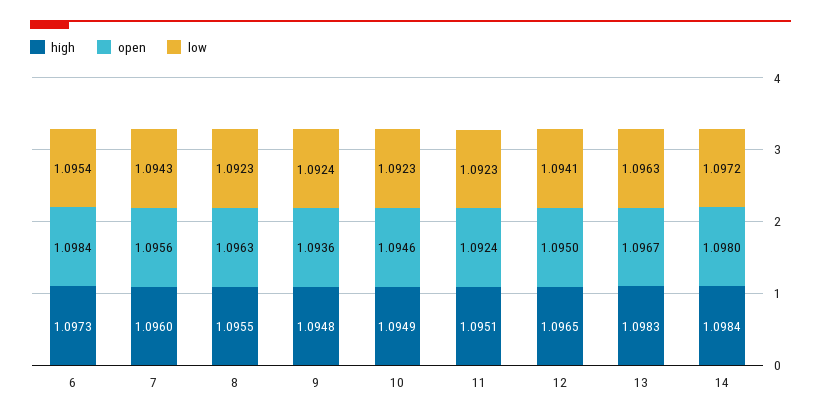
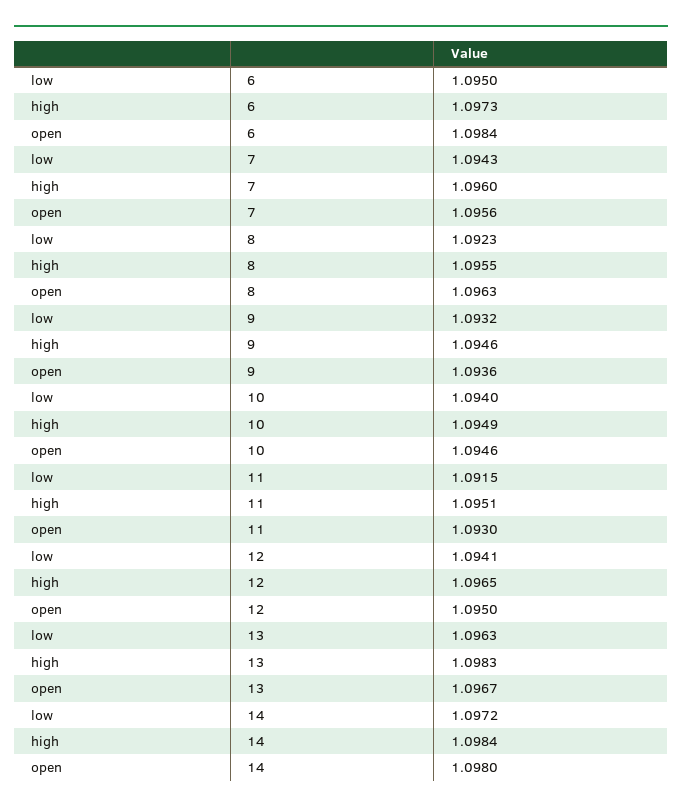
  {
    "high": {
      "6": 1.0973,
      "7": 1.096,
      "8": 1.0955,
-     "9": 1.0948,
+     "9": 1.0946,
      "10": 1.0949,
      "11": 1.0951,
      "12": 1.0965,
      "13": 1.0983,
      "14": 1.0984
    },
    "open": {
      "6": 1.0984,
      "7": 1.0956,
      "8": 1.0963,
      "9": 1.0936,
      "10": 1.0946,
-     "11": 1.0924,
+     "11": 1.093,
      "12": 1.095,
      "13": 1.0967,
      "14": 1.098
    },
    "low": {
-     "6": 1.0954,
+     "6": 1.095,
      "7": 1.0943,
      "8": 1.0923,
-     "9": 1.0924,
+     "9": 1.0932,
-     "10": 1.0923,
+     "10": 1.094,
-     "11": 1.0923,
+     "11": 1.0915,
      "12": 1.0941,
      "13": 1.0963,
      "14": 1.0972
    }
  }

